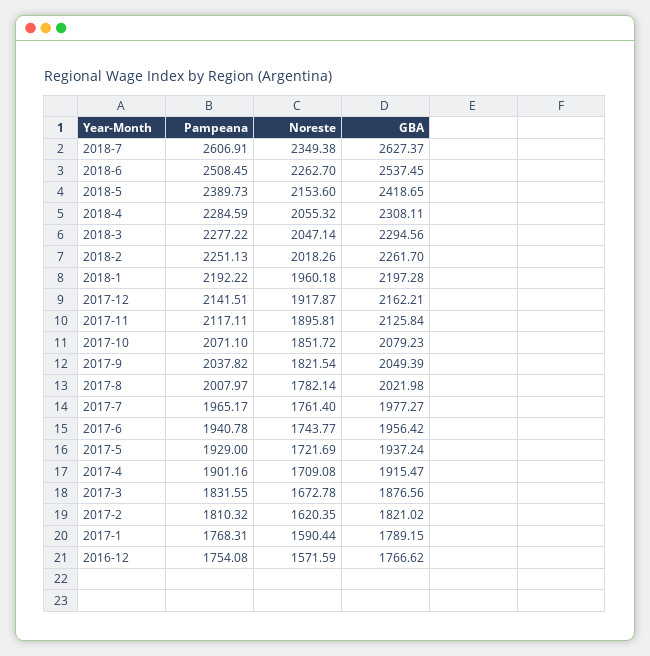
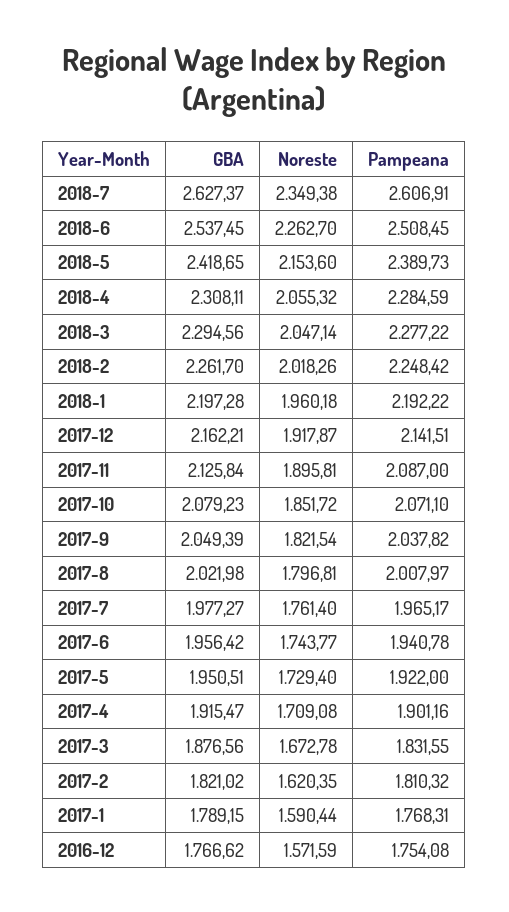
  {
    "Pampeana": {
      "2018-7": 2606.91,
      "2018-6": 2508.45,
      "2018-5": 2389.73,
      "2018-4": 2284.59,
      "2018-3": 2277.22,
-     "2018-2": 2251.13,
+     "2018-2": 2248.42,
      "2018-1": 2192.22,
      "2017-12": 2141.51,
-     "2017-11": 2117.11,
+     "2017-11": 2087,
      "2017-10": 2071.1,
      "2017-9": 2037.82,
      "2017-8": 2007.97,
      "2017-7": 1965.17,
      "2017-6": 1940.78,
-     "2017-5": 1929,
+     "2017-5": 1922,
      "2017-4": 1901.16,
      "2017-3": 1831.55,
      "2017-2": 1810.32,
      "2017-1": 1768.31,
      "2016-12": 1754.08
    },
    "Noreste": {
      "2018-7": 2349.38,
      "2018-6": 2262.7,
      "2018-5": 2153.6,
      "2018-4": 2055.32,
      "2018-3": 2047.14,
      "2018-2": 2018.26,
      "2018-1": 1960.18,
      "2017-12": 1917.87,
      "2017-11": 1895.81,
      "2017-10": 1851.72,
      "2017-9": 1821.54,
-     "2017-8": 1782.14,
+     "2017-8": 1796.81,
      "2017-7": 1761.4,
      "2017-6": 1743.77,
-     "2017-5": 1721.69,
+     "2017-5": 1729.4,
      "2017-4": 1709.08,
      "2017-3": 1672.78,
      "2017-2": 1620.35,
      "2017-1": 1590.44,
      "2016-12": 1571.59
    },
    "GBA": {
      "2018-7": 2627.37,
      "2018-6": 2537.45,
      "2018-5": 2418.65,
      "2018-4": 2308.11,
      "2018-3": 2294.56,
      "2018-2": 2261.7,
      "2018-1": 2197.28,
      "2017-12": 2162.21,
      "2017-11": 2125.84,
      "2017-10": 2079.23,
      "2017-9": 2049.39,
      "2017-8": 2021.98,
      "2017-7": 1977.27,
      "2017-6": 1956.42,
-     "2017-5": 1937.24,
+     "2017-5": 1950.51,
      "2017-4": 1915.47,
      "2017-3": 1876.56,
      "2017-2": 1821.02,
      "2017-1": 1789.15,
      "2016-12": 1766.62
    }
  }

